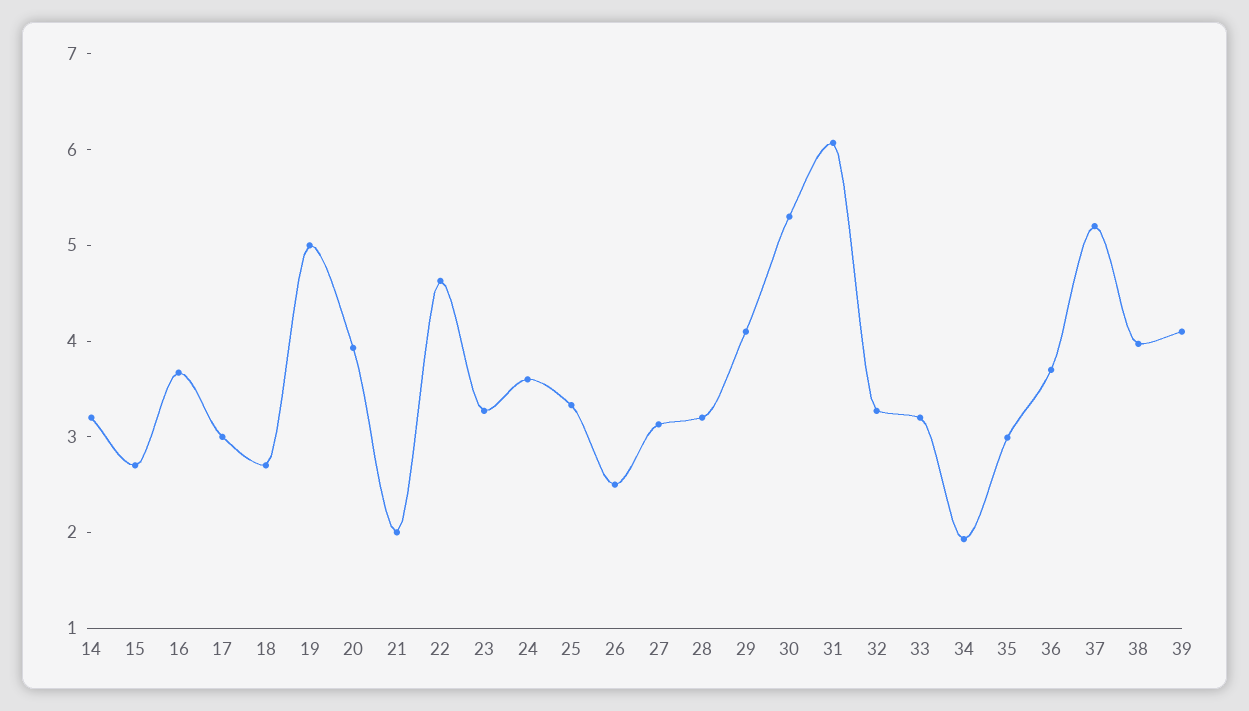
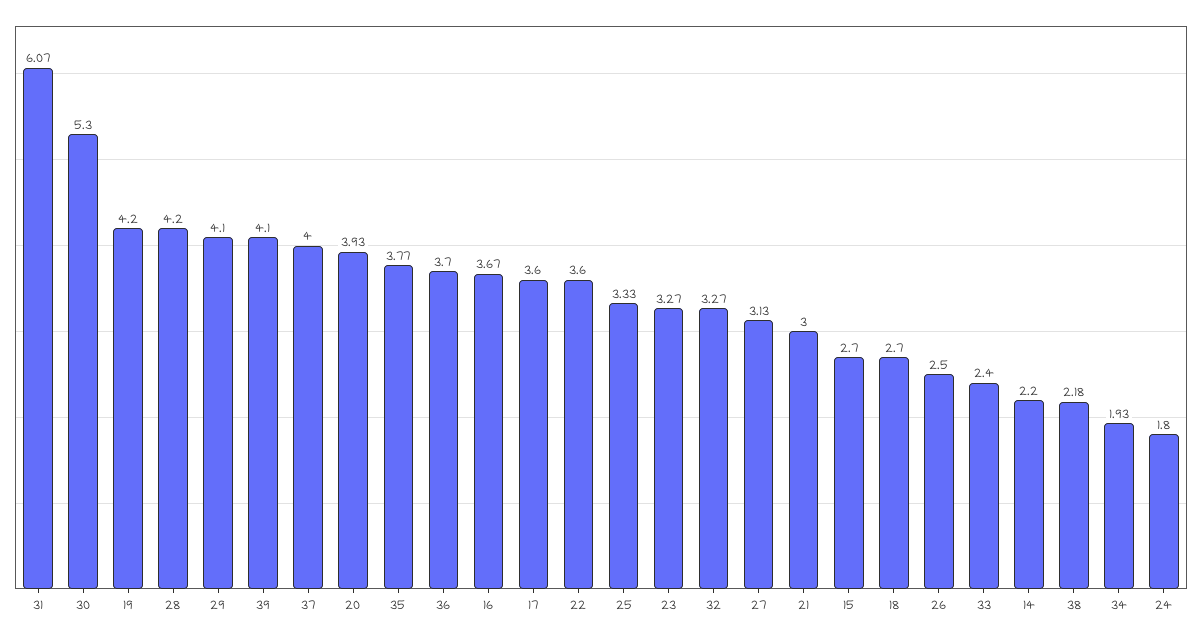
  {
-   "14": 3.2,
+   "14": 2.2,
    "15": 2.7,
    "16": 3.67,
-   "17": 3,
+   "17": 3.6,
    "18": 2.7,
-   "19": 5,
+   "19": 4.2,
    "20": 3.93,
-   "21": 2,
+   "21": 3,
-   "22": 4.6,
+   "22": 3.6,
    "23": 3.27,
-   "24": 3.6,
+   "24": 1.8,
    "25": 3.33,
    "26": 2.5,
    "27": 3.13,
-   "28": 3.2,
+   "28": 4.2,
    "29": 4.1,
    "30": 5.3,
    "31": 6.07,
    "32": 3.27,
-   "33": 3.2,
+   "33": 2.4,
    "34": 1.93,
-   "35": 3,
+   "35": 3.77,
    "36": 3.7,
-   "37": 5.2,
+   "37": 4,
-   "38": 4,
+   "38": 2.18,
    "39": 4.1
  }

